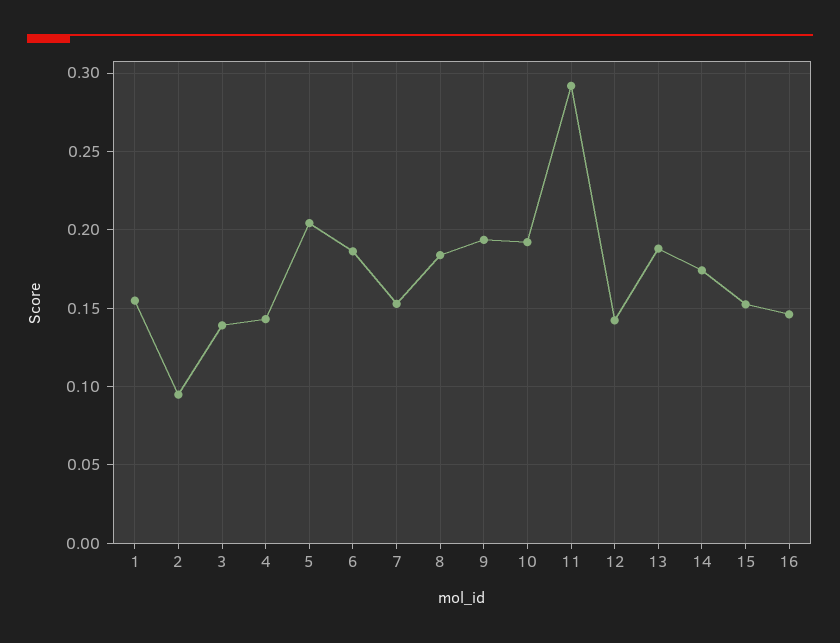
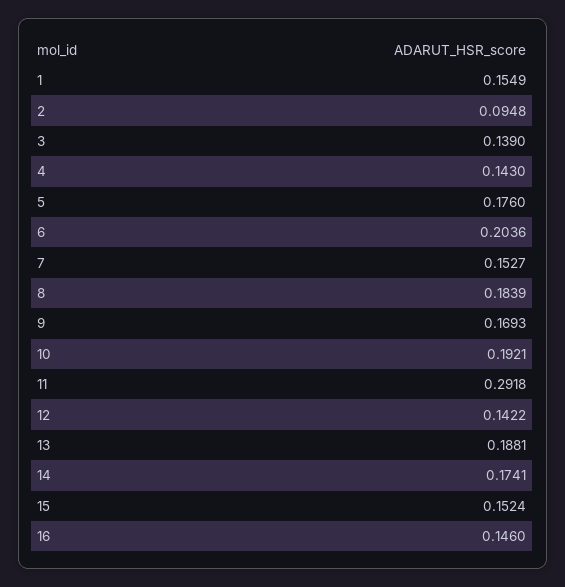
  {
    "1": 0.1549,
    "2": 0.0948,
    "3": 0.139,
    "4": 0.143,
-   "5": 0.205,
+   "5": 0.176,
-   "6": 0.185,
+   "6": 0.2036,
    "7": 0.1527,
    "8": 0.1839,
-   "9": 0.195,
+   "9": 0.1693,
    "10": 0.1921,
    "11": 0.2918,
    "12": 0.1422,
    "13": 0.1881,
    "14": 0.1741,
    "15": 0.1524,
    "16": 0.146
  }

